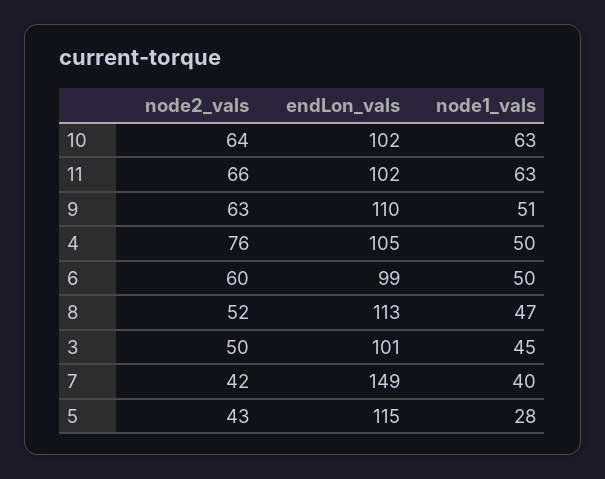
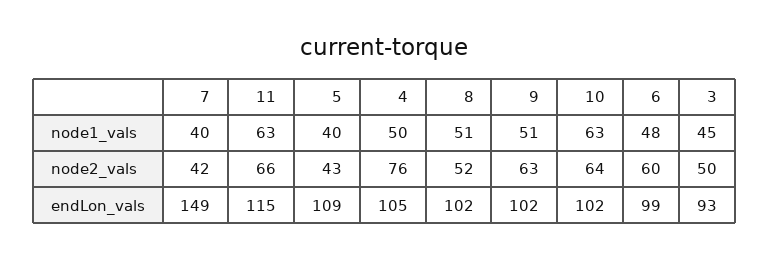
  {
    "node2_vals": {
      "10": 64,
      "11": 66,
      "9": 63,
      "4": 76,
      "6": 60,
      "8": 52,
      "3": 50,
      "7": 42,
      "5": 43
    },
    "endLon_vals": {
      "10": 102,
-     "11": 102,
+     "11": 115,
-     "9": 110,
+     "9": 102,
      "4": 105,
      "6": 99,
-     "8": 113,
+     "8": 102,
-     "3": 101,
+     "3": 93,
      "7": 149,
-     "5": 115
+     "5": 109
    },
    "node1_vals": {
      "10": 63,
      "11": 63,
      "9": 51,
      "4": 50,
-     "6": 50,
+     "6": 48,
-     "8": 47,
+     "8": 51,
      "3": 45,
      "7": 40,
-     "5": 28
+     "5": 40
    }
  }

